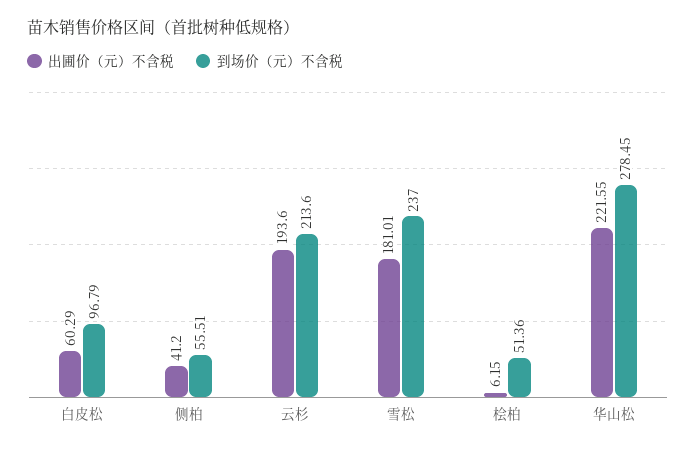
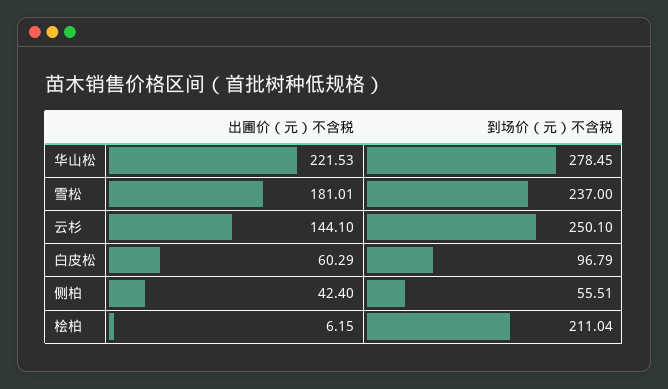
  {
    "出圃价（元）不含税": {
      "白皮松": 60.29,
-     "侧柏": 41.2,
+     "侧柏": 42.4,
-     "云杉": 193.6,
+     "云杉": 144.1,
      "雪松": 181.01,
      "桧柏": 6.15,
-     "华山松": 221.55
+     "华山松": 221.53
    },
    "到场价（元）不含税": {
      "白皮松": 96.79,
      "侧柏": 55.51,
-     "云杉": 213.6,
+     "云杉": 250.1,
      "雪松": 237,
-     "桧柏": 51.36,
+     "桧柏": 211.04,
      "华山松": 278.45
    }
  }

